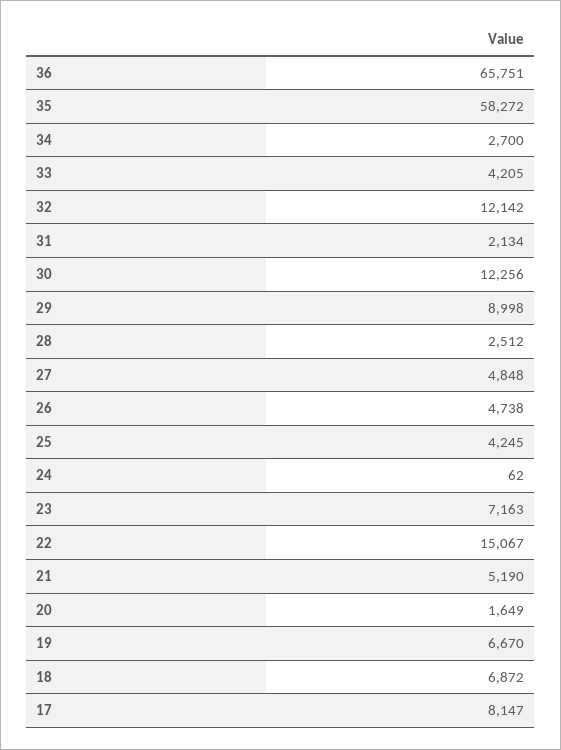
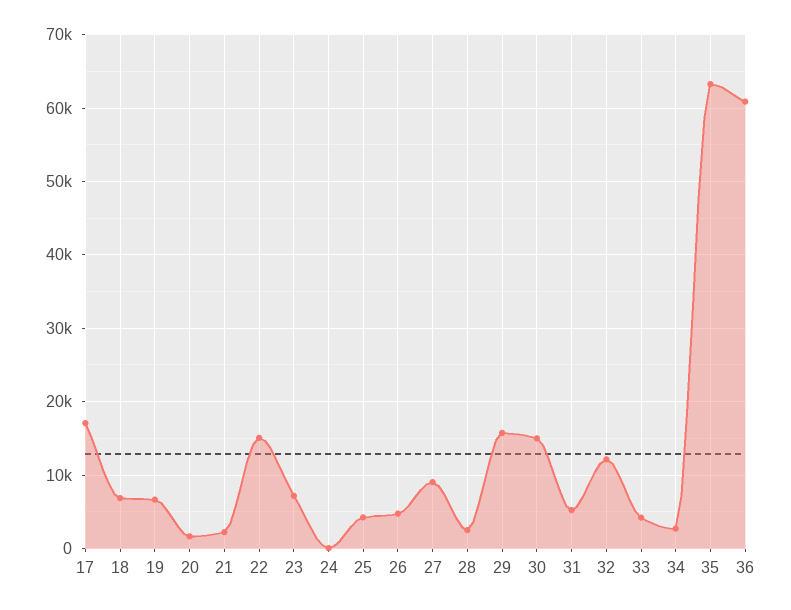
  {
-   "36": 65751,
+   "36": 61000,
-   "35": 58272,
+   "35": 63000,
    "34": 2700,
    "33": 4205,
    "32": 12142,
-   "31": 2134,
+   "31": 5000,
-   "30": 12256,
+   "30": 15000,
-   "29": 8998,
+   "29": 16000,
    "28": 2512,
-   "27": 4848,
+   "27": 9000,
    "26": 4738,
    "25": 4245,
    "24": 62,
    "23": 7163,
    "22": 15067,
-   "21": 5190,
+   "21": 2000,
    "20": 1649,
    "19": 6670,
    "18": 6872,
-   "17": 8147
+   "17": 17000
  }

